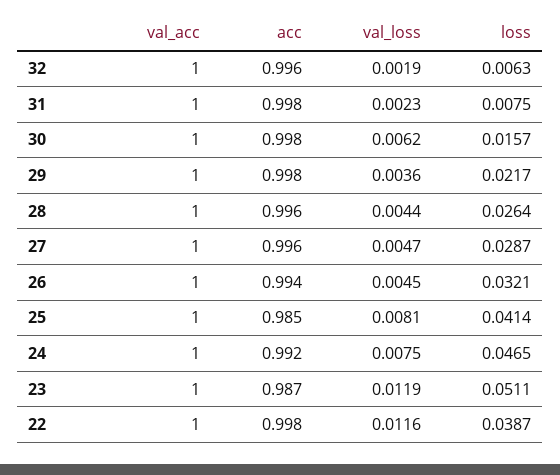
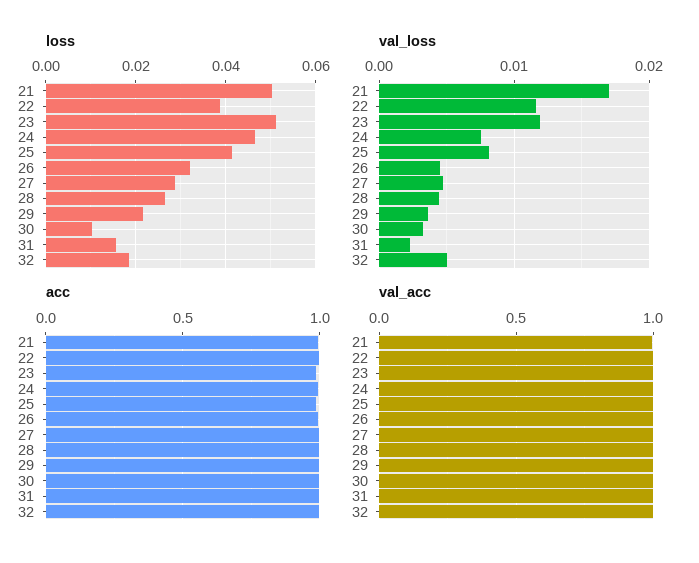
  {
    "val_acc": {
      "32": 1,
      "31": 1,
      "30": 1,
      "29": 1,
      "28": 1,
      "27": 1,
      "26": 1,
      "25": 1,
      "24": 1,
      "23": 1,
-     "22": 1
+     "22": 1,
+     "21": 1
    },
    "acc": {
      "32": 0.996,
      "31": 0.998,
      "30": 0.998,
      "29": 0.998,
      "28": 0.996,
      "27": 0.996,
      "26": 0.994,
      "25": 0.985,
      "24": 0.992,
      "23": 0.987,
-     "22": 0.998
+     "22": 0.998,
+     "21": 1
    },
    "val_loss": {
-     "32": 0.0019,
+     "32": 0.005,
      "31": 0.0023,
-     "30": 0.0062,
+     "30": 0.003,
      "29": 0.0036,
      "28": 0.0044,
      "27": 0.0047,
      "26": 0.0045,
      "25": 0.0081,
      "24": 0.0075,
      "23": 0.0119,
-     "22": 0.0116
+     "22": 0.0116,
+     "21": 0.017
    },
    "loss": {
-     "32": 0.0063,
+     "32": 0.018,
-     "31": 0.0075,
+     "31": 0.016,
-     "30": 0.0157,
+     "30": 0.01,
      "29": 0.0217,
      "28": 0.0264,
      "27": 0.0287,
      "26": 0.0321,
      "25": 0.0414,
      "24": 0.0465,
      "23": 0.0511,
-     "22": 0.0387
+     "22": 0.0387,
+     "21": 0.05
    }
  }

